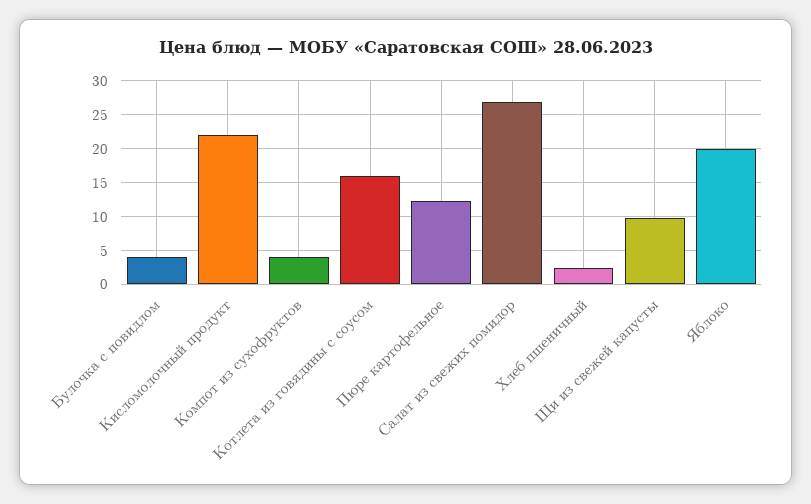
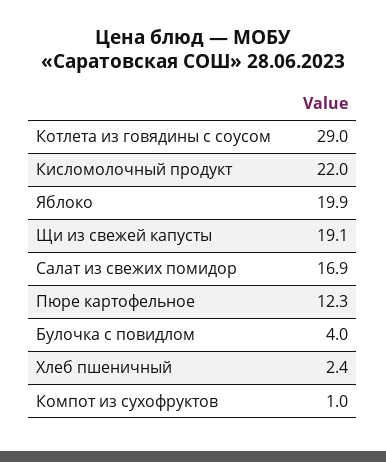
  {
    "Булочка с повидлом": 4,
    "Кисломолочный продукт": 22,
-   "Компот из сухофруктов": 4,
+   "Компот из сухофруктов": 1,
-   "Котлета из говядины с соусом": 16,
+   "Котлета из говядины с соусом": 29,
    "Пюре картофельное": 12.3,
-   "Салат из свежих помидор": 27,
+   "Салат из свежих помидор": 16.9,
    "Хлеб пшеничный": 2.4,
-   "Щи из свежей капусты": 10,
+   "Щи из свежей капусты": 19.1,
    "Яблоко": 19.9
  }

